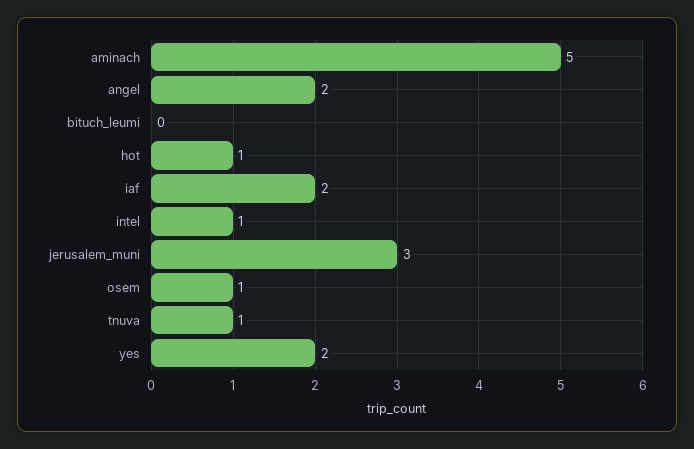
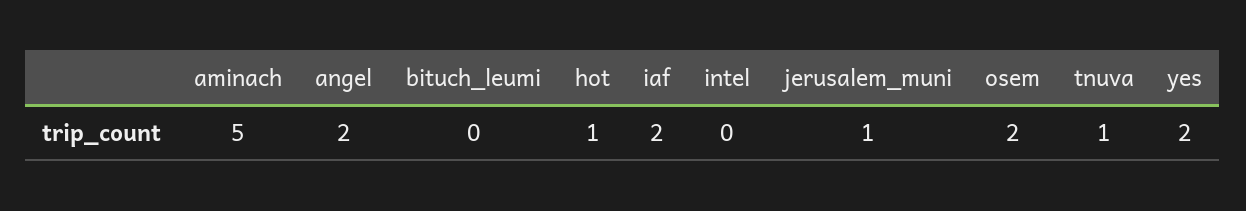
  {
    "aminach": 5,
    "angel": 2,
    "bituch_leumi": 0,
    "hot": 1,
    "iaf": 2,
-   "intel": 1,
+   "intel": 0,
-   "jerusalem_muni": 3,
+   "jerusalem_muni": 1,
-   "osem": 1,
+   "osem": 2,
    "tnuva": 1,
    "yes": 2
  }

